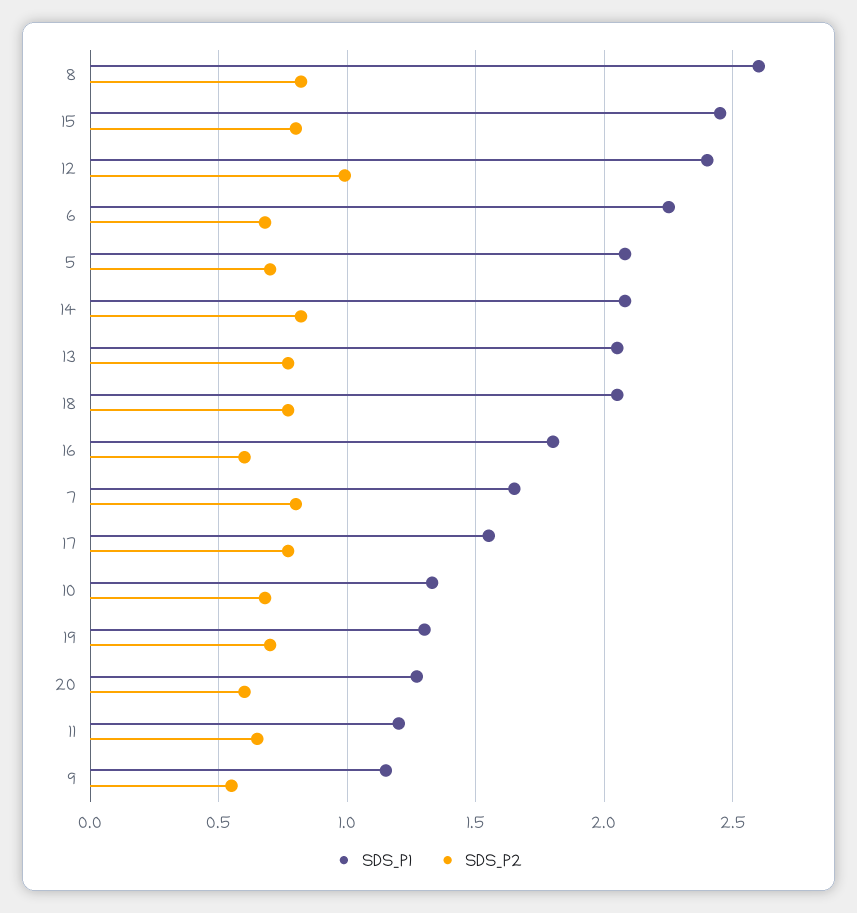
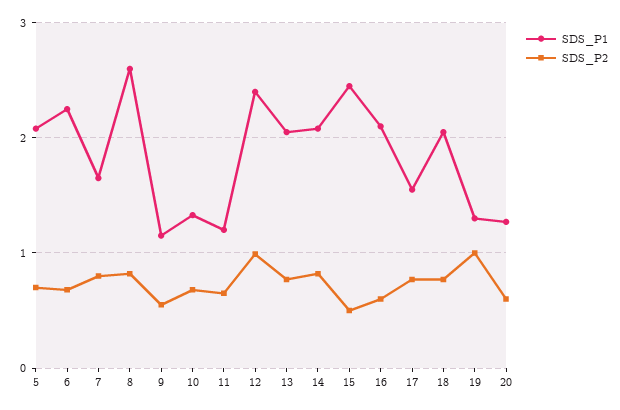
  {
    "SDS_P1": {
      "8": 2.6,
      "15": 2.45,
      "12": 2.4,
      "6": 2.25,
      "5": 2.1,
      "14": 2.1,
      "13": 2.05,
      "18": 2.05,
-     "16": 1.8,
+     "16": 2.1,
      "7": 1.65,
      "17": 1.55,
      "10": 1.35,
      "19": 1.3,
      "20": 1.25,
      "11": 1.2,
      "9": 1.15
    },
    "SDS_P2": {
      "8": 0.8,
-     "15": 0.8,
+     "15": 0.5,
      "12": 1,
      "6": 0.7,
      "5": 0.7,
      "14": 0.8,
      "13": 0.75,
      "18": 0.75,
      "16": 0.6,
      "7": 0.8,
      "17": 0.75,
      "10": 0.7,
-     "19": 0.7,
+     "19": 1,
      "20": 0.6,
      "11": 0.65,
      "9": 0.55
    }
  }

